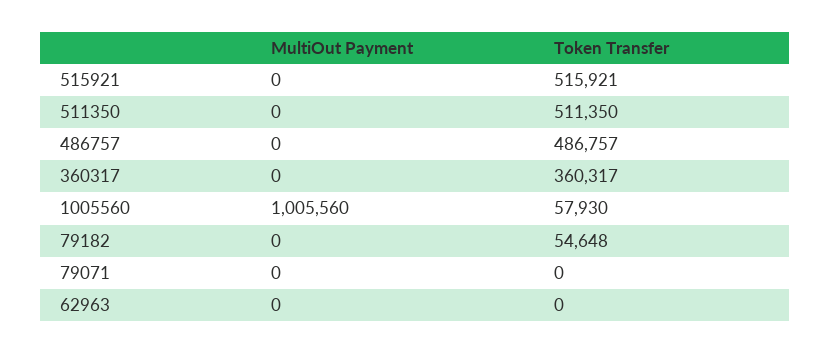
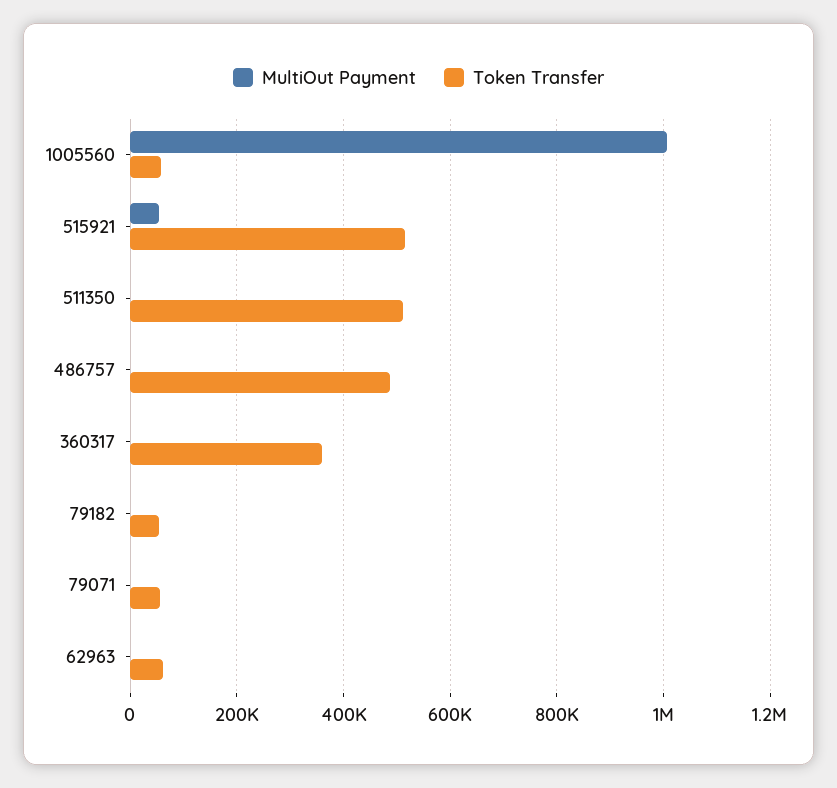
  {
    "MultiOut Payment": {
-     "515921": 0,
+     "515921": 60000,
      "511350": 0,
      "486757": 0,
      "360317": 0,
      "1005560": 1005560,
      "79182": 0,
      "79071": 0,
      "62963": 0
    },
    "Token Transfer": {
      "515921": 515921,
      "511350": 511350,
      "486757": 486757,
      "360317": 360317,
      "1005560": 57930,
      "79182": 54648,
-     "79071": 0,
+     "79071": 60000,
-     "62963": 0
+     "62963": 60000
    }
  }

